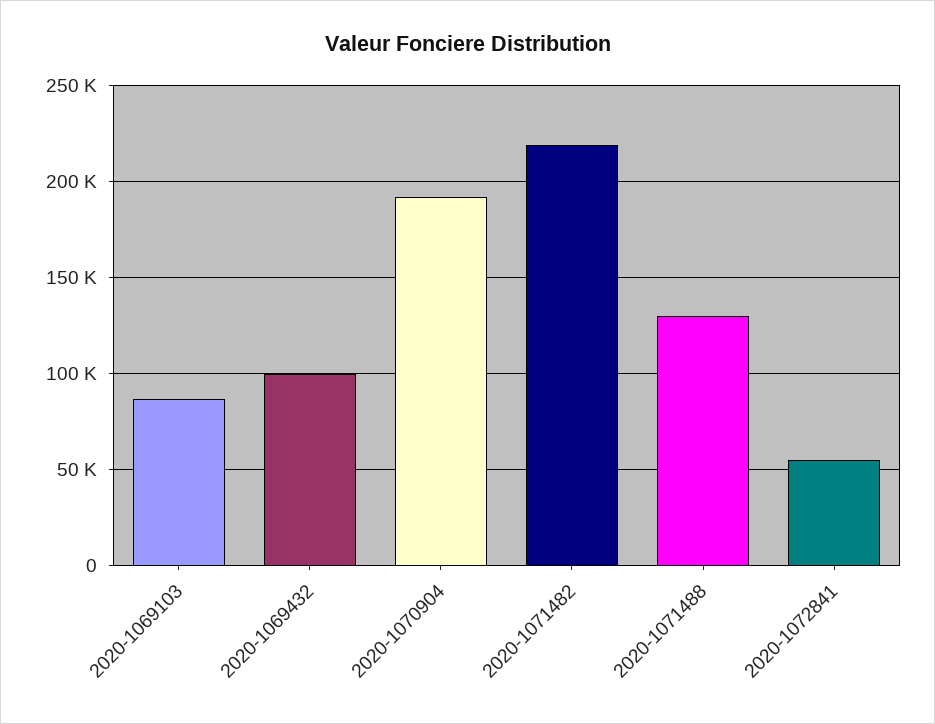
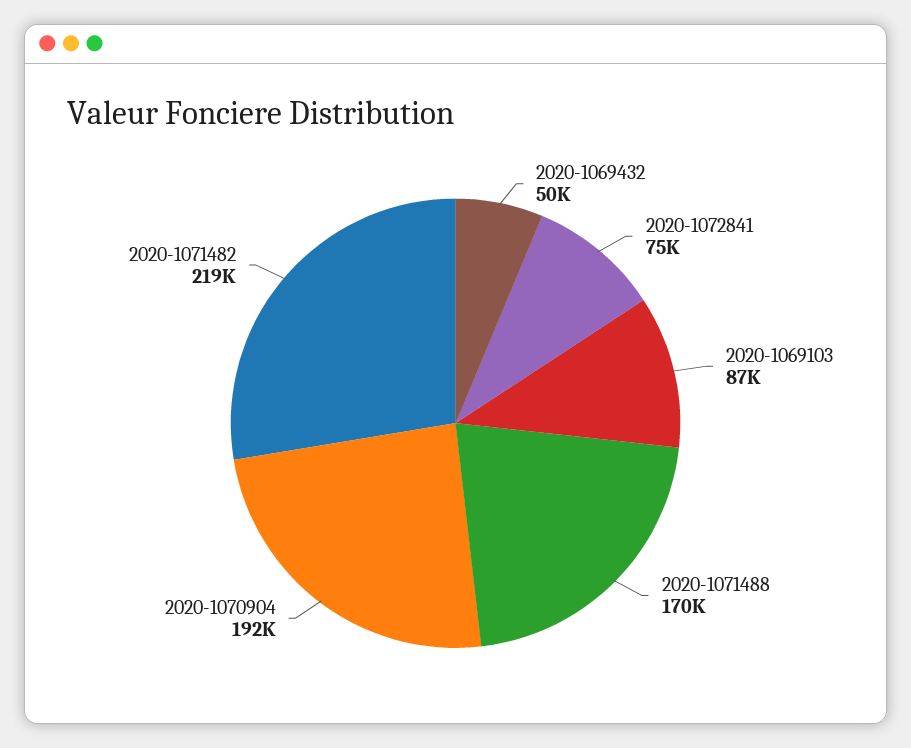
  {
    "2020-1069103": 87000,
-   "2020-1069432": 100000,
+   "2020-1069432": 50000,
    "2020-1070904": 192000,
    "2020-1071482": 219000,
-   "2020-1071488": 130000,
+   "2020-1071488": 170000,
-   "2020-1072841": 55000
+   "2020-1072841": 75000
  }

